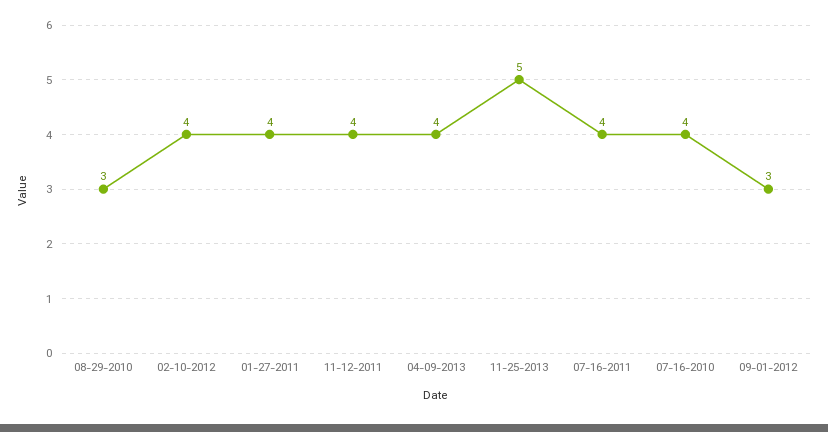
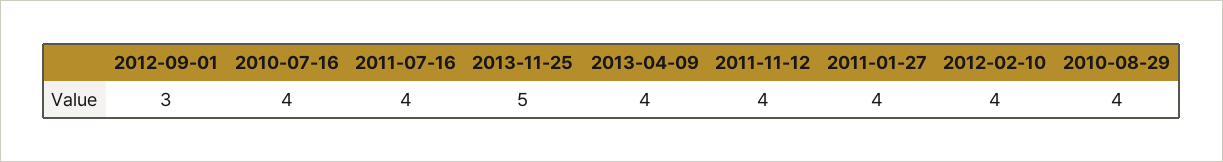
  {
-   "08-29-2010": 3,
+   "08-29-2010": 4,
    "02-10-2012": 4,
    "01-27-2011": 4,
    "11-12-2011": 4,
    "04-09-2013": 4,
    "11-25-2013": 5,
    "07-16-2011": 4,
    "07-16-2010": 4,
    "09-01-2012": 3
  }

